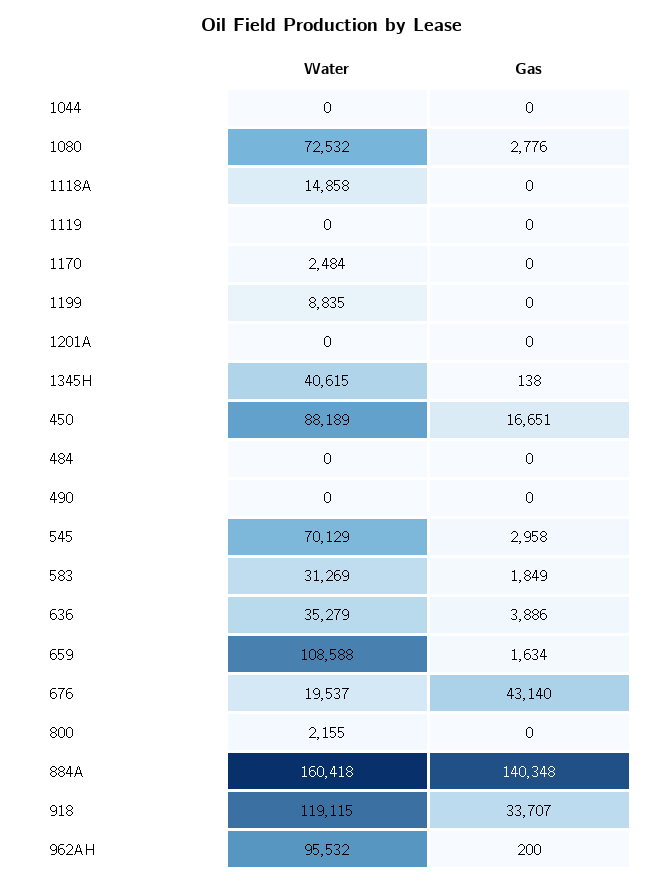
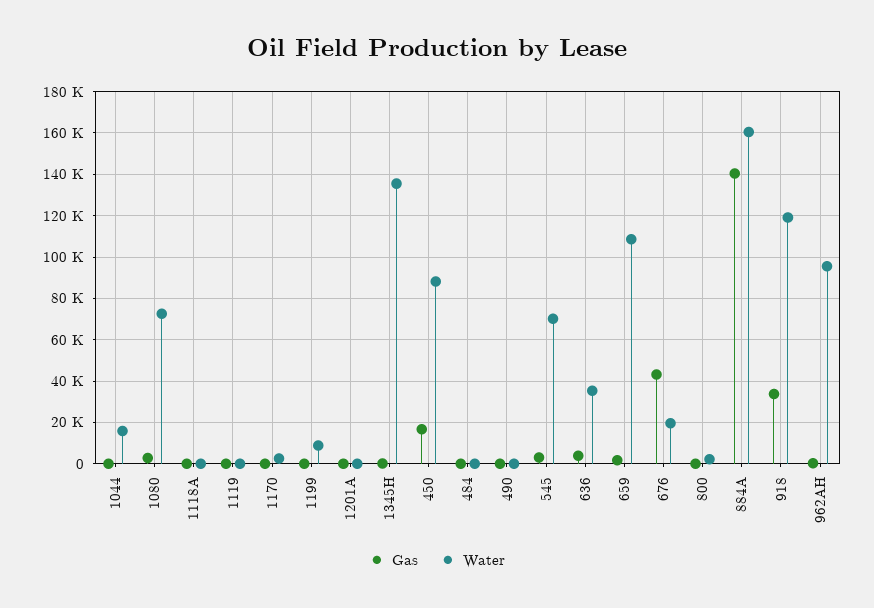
  {
    "Water": {
-     "1044": 0,
+     "1044": 15000,
      "1080": 72532,
-     "1118A": 14858,
+     "1118A": 0,
      "1119": 0,
      "1170": 2484,
      "1199": 8835,
      "1201A": 0,
-     "1345H": 40615,
+     "1345H": 135000,
      "450": 88189,
      "484": 0,
      "490": 0,
      "545": 70129,
-     "583": 31269,
      "636": 35279,
      "659": 108588,
      "676": 19537,
      "800": 2155,
      "884A": 160418,
      "918": 119115,
      "962AH": 95532
    },
    "Gas": {
      "1044": 0,
      "1080": 2776,
      "1118A": 0,
      "1119": 0,
      "1170": 0,
      "1199": 0,
      "1201A": 0,
      "1345H": 138,
      "450": 16651,
      "484": 0,
      "490": 0,
      "545": 2958,
-     "583": 1849,
      "636": 3886,
      "659": 1634,
      "676": 43140,
      "800": 0,
      "884A": 140348,
      "918": 33707,
      "962AH": 200
    }
  }

